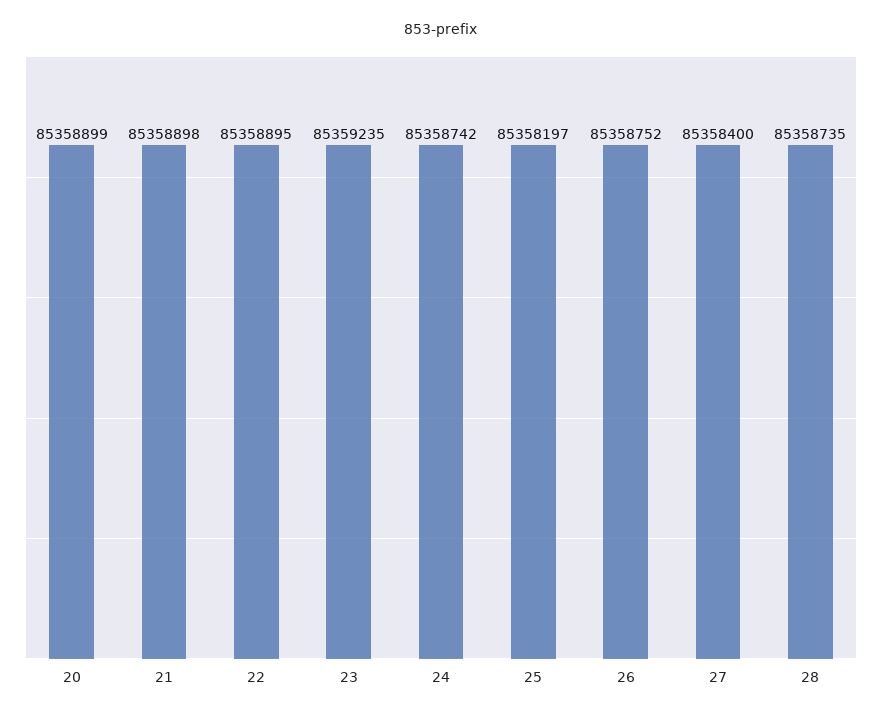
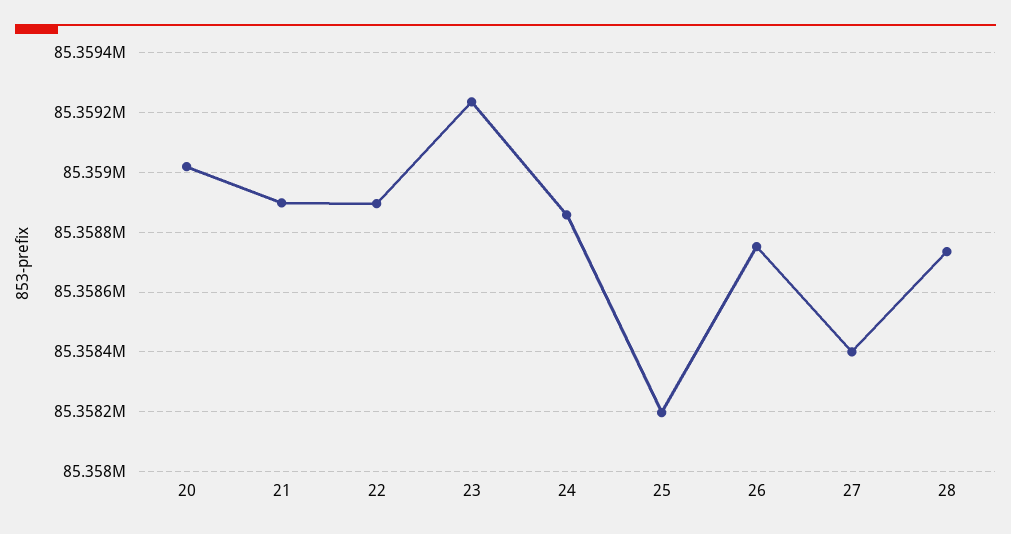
  {
-   "20": 85358899,
+   "20": 85359025,
    "21": 85358898,
    "22": 85358895,
    "23": 85359235,
-   "24": 85358742,
+   "24": 85358850,
    "25": 85358197,
    "26": 85358752,
    "27": 85358400,
    "28": 85358735
  }

